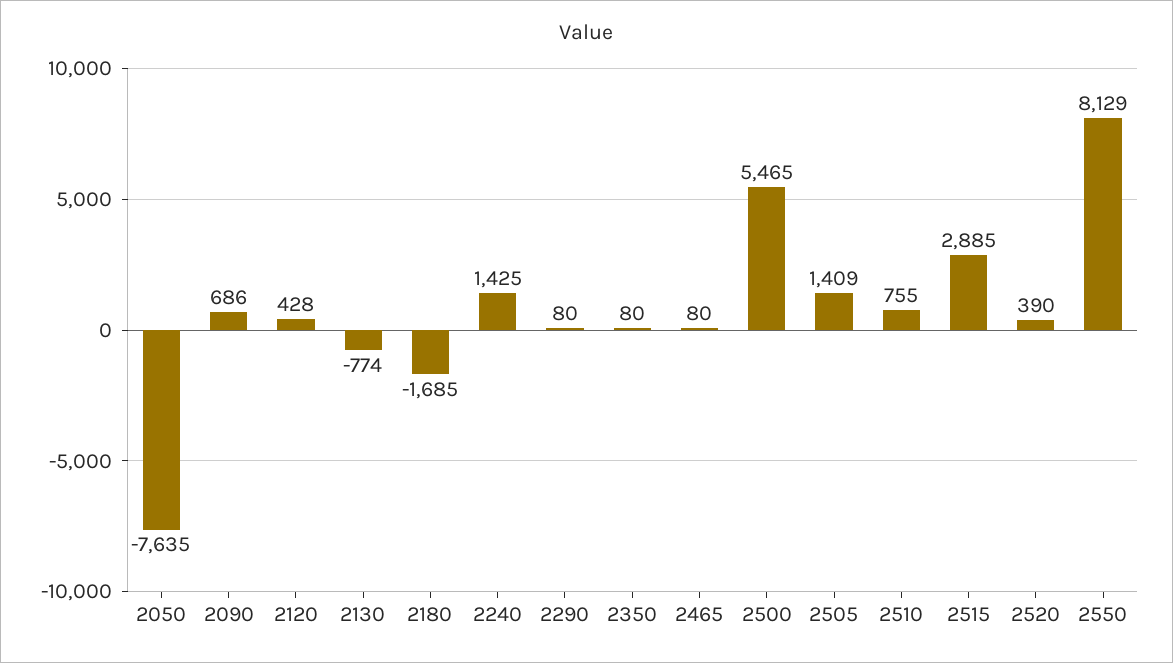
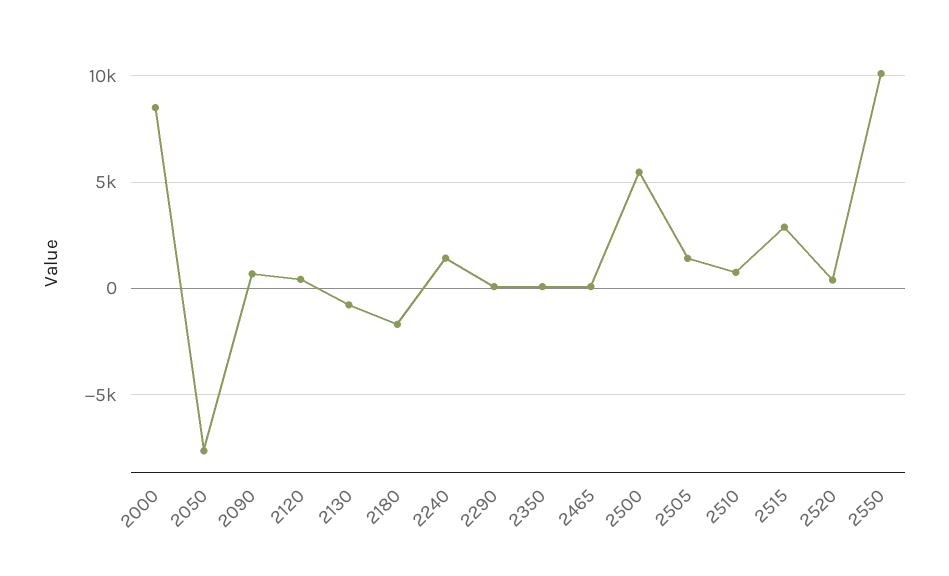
  {
    "2050": -7635,
    "2090": 686,
    "2120": 428,
    "2130": -774,
    "2180": -1685,
    "2240": 1425,
    "2290": 80,
    "2350": 80,
    "2465": 80,
    "2500": 5465,
    "2505": 1409,
    "2510": 755,
    "2515": 2885,
    "2520": 390,
-   "2550": 8129
+   "2550": 10000,
+   "2000": 8500
  }

